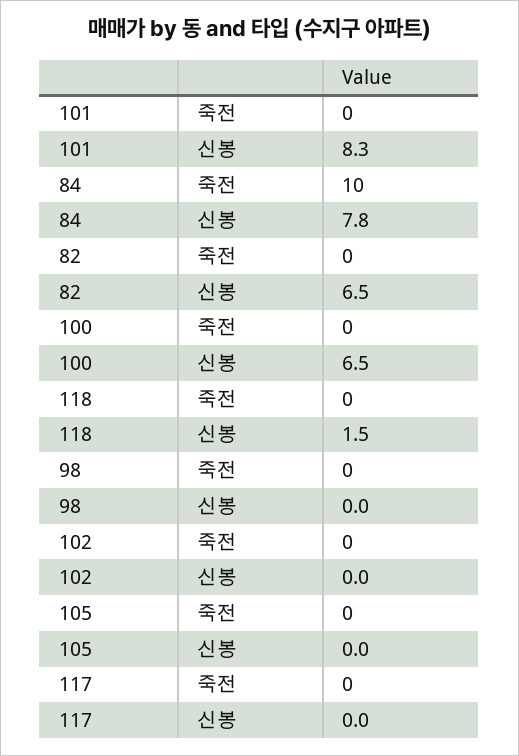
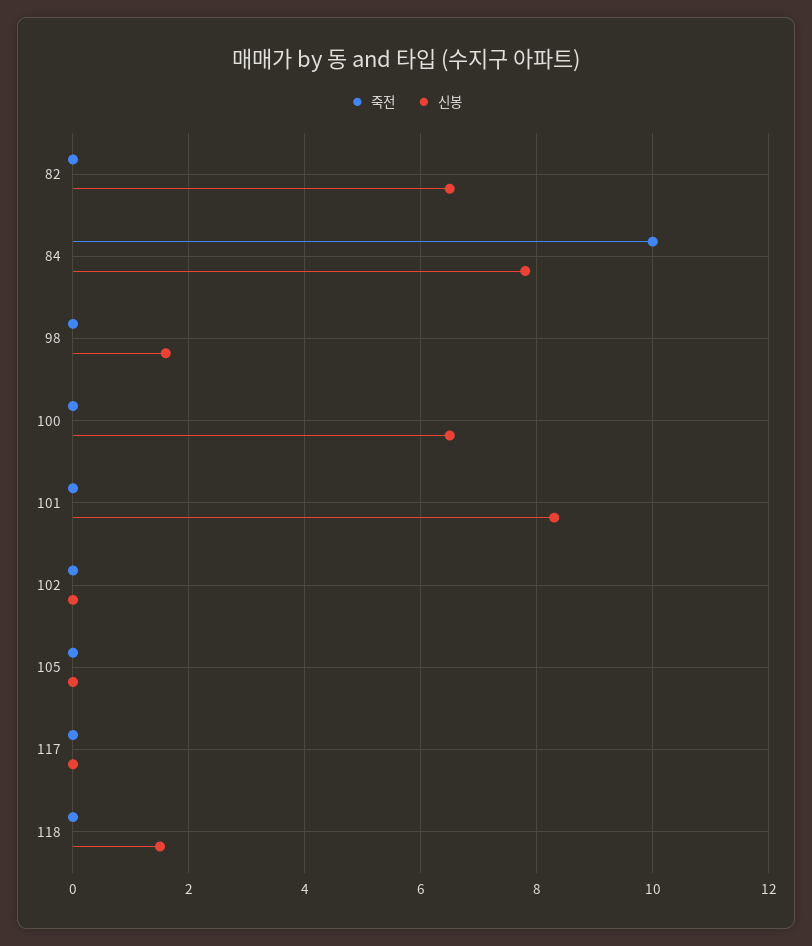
  {
    "죽전": {
      "101": 0,
      "84": 10,
      "82": 0,
      "100": 0,
      "118": 0,
      "98": 0,
      "102": 0,
      "105": 0,
      "117": 0
    },
    "신봉": {
      "101": 8.3,
      "84": 7.8,
      "82": 6.5,
      "100": 6.5,
      "118": 1.5,
-     "98": 0,
+     "98": 1.5,
      "102": 0,
      "105": 0,
      "117": 0
    }
  }

